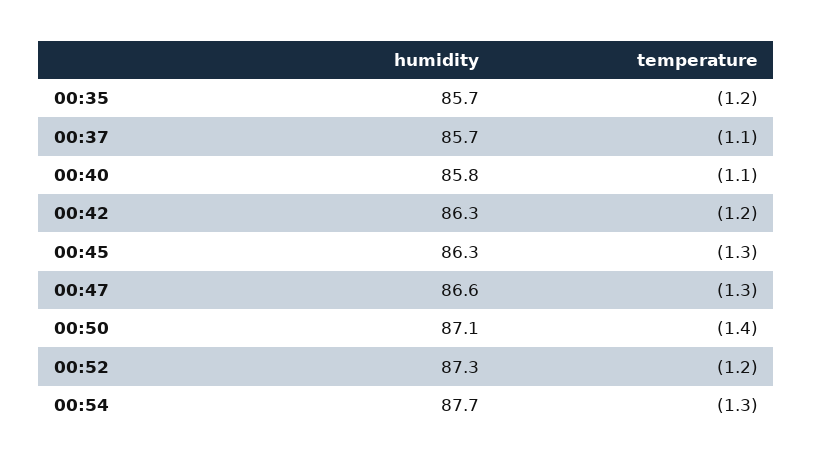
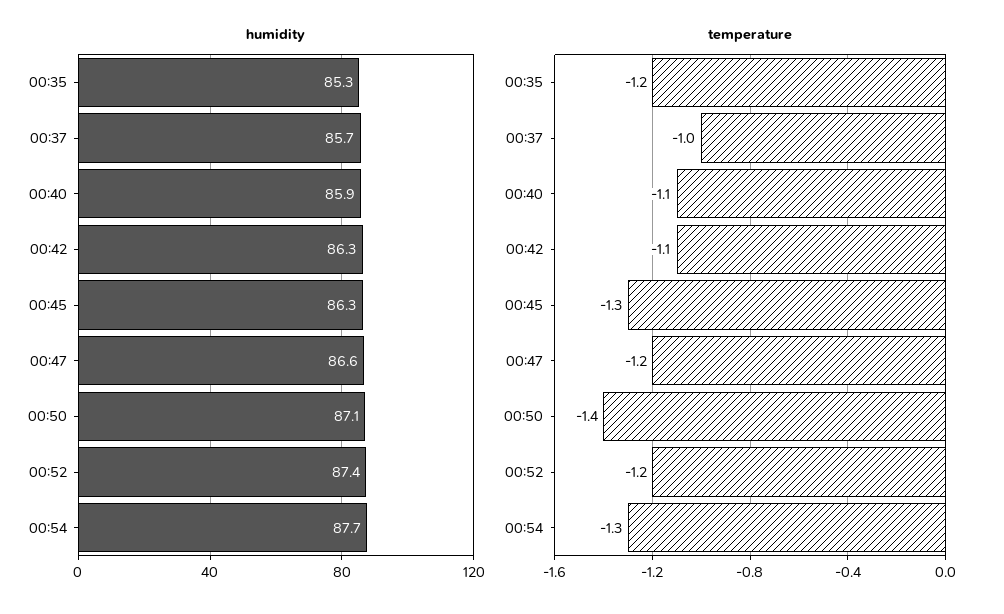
  {
    "humidity": {
-     "00:35": 85.7,
+     "00:35": 85.3,
      "00:37": 85.7,
-     "00:40": 85.8,
+     "00:40": 85.9,
      "00:42": 86.3,
      "00:45": 86.3,
      "00:47": 86.6,
      "00:50": 87.1,
-     "00:52": 87.3,
+     "00:52": 87.4,
      "00:54": 87.7
    },
    "temperature": {
      "00:35": -1.2,
-     "00:37": -1.1,
+     "00:37": -1,
      "00:40": -1.1,
-     "00:42": -1.2,
+     "00:42": -1.1,
      "00:45": -1.3,
-     "00:47": -1.3,
+     "00:47": -1.2,
      "00:50": -1.4,
      "00:52": -1.2,
      "00:54": -1.3
    }
  }

